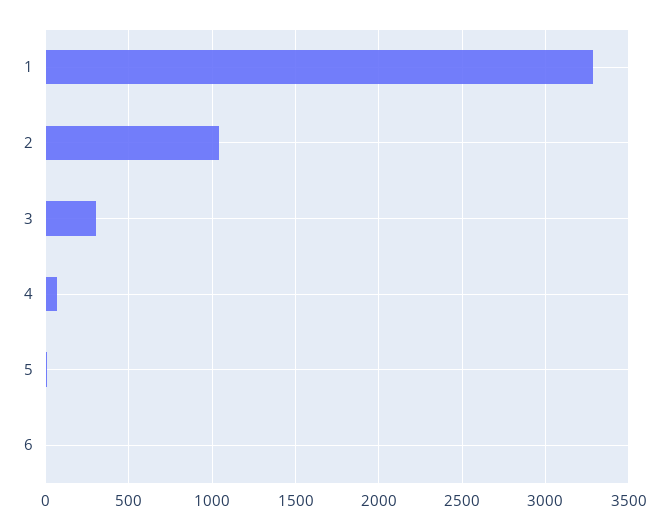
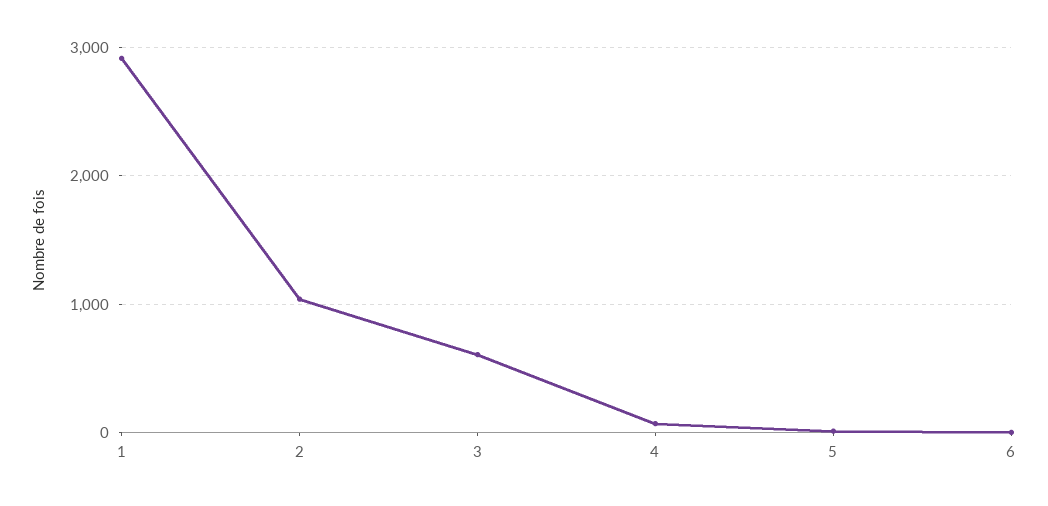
  {
-   "1": 3300,
+   "1": 2900,
    "2": 1050,
-   "3": 300,
+   "3": 600,
    "4": 50,
    "5": 0,
    "6": 0
  }

